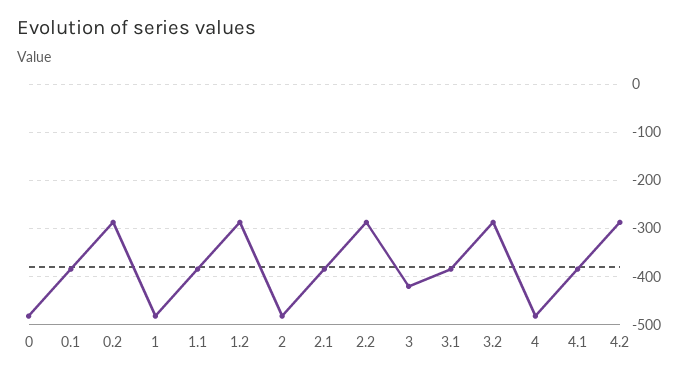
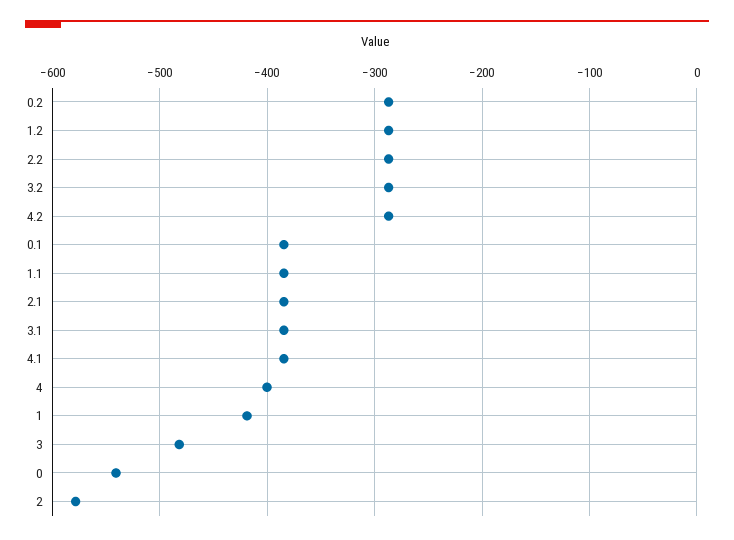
  {
-   "0": -480,
+   "0": -540,
    "0.1": -380,
    "0.2": -290,
-   "1": -480,
+   "1": -420,
    "1.1": -380,
    "1.2": -290,
-   "2": -480,
+   "2": -580,
    "2.1": -380,
    "2.2": -290,
-   "3": -420,
+   "3": -480,
    "3.1": -380,
    "3.2": -290,
-   "4": -480,
+   "4": -400,
    "4.1": -380,
    "4.2": -290
  }

